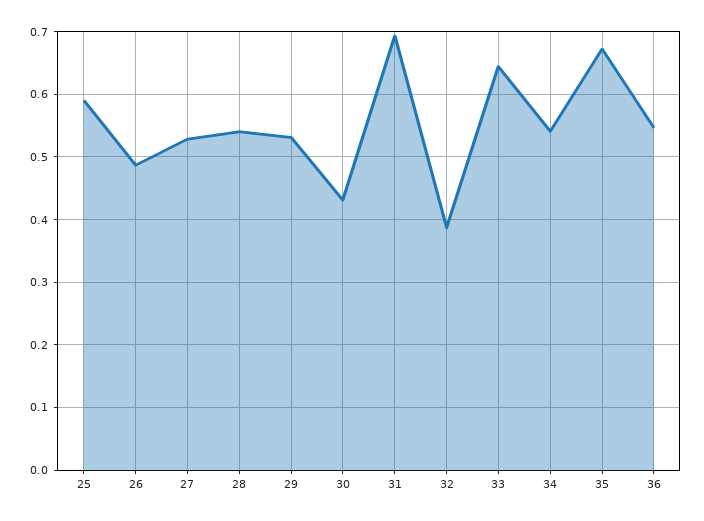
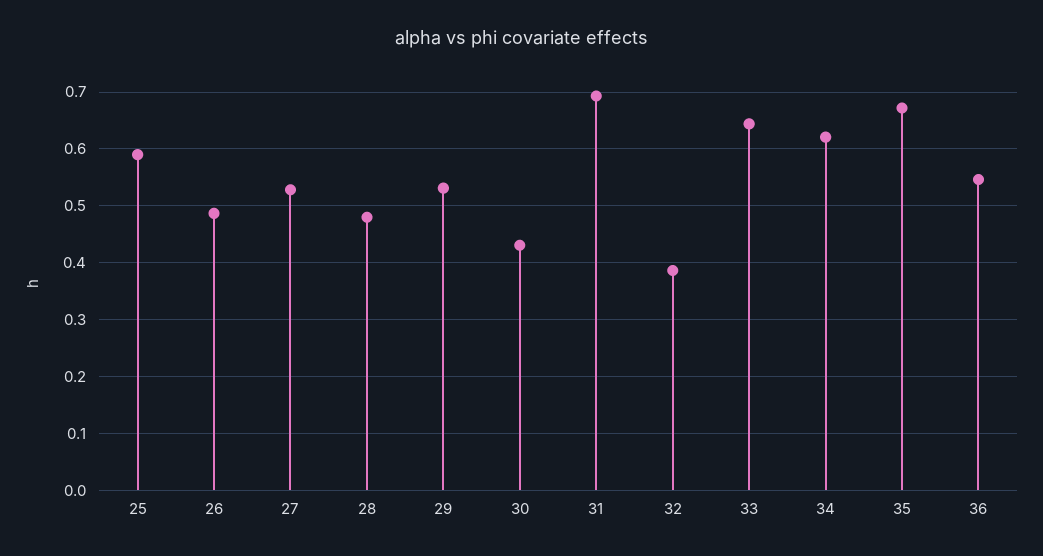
  {
    "25": 0.59,
    "26": 0.49,
    "27": 0.53,
-   "28": 0.54,
+   "28": 0.48,
    "29": 0.53,
    "30": 0.43,
    "31": 0.69,
    "32": 0.39,
    "33": 0.64,
-   "34": 0.54,
+   "34": 0.62,
    "35": 0.67,
    "36": 0.55
  }

